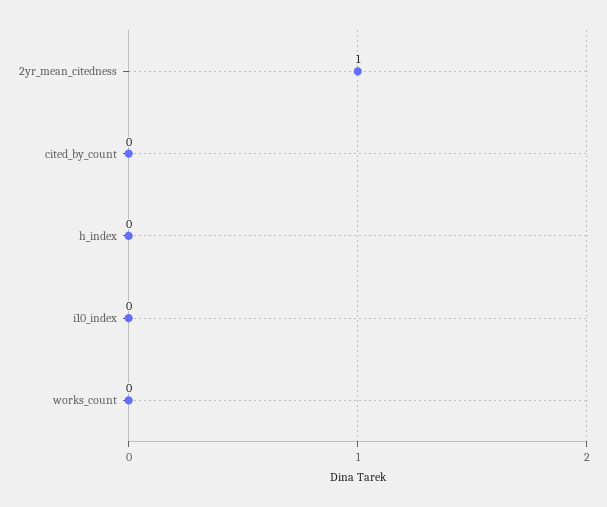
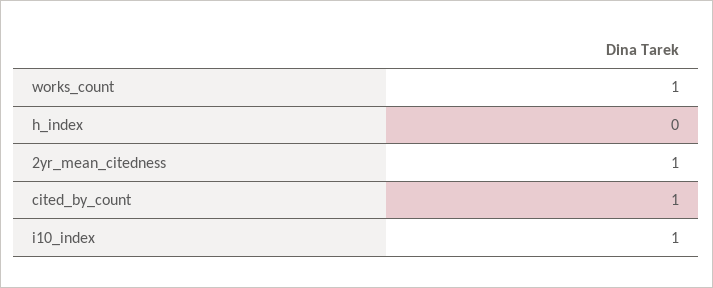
  {
    "2yr_mean_citedness": 1,
-   "cited_by_count": 0,
+   "cited_by_count": 1,
    "h_index": 0,
-   "i10_index": 0,
+   "i10_index": 1,
-   "works_count": 0
+   "works_count": 1
  }

